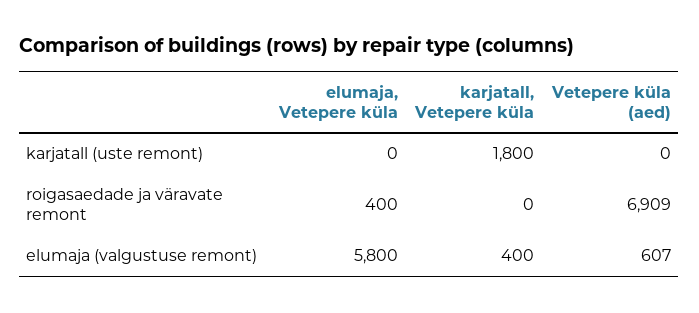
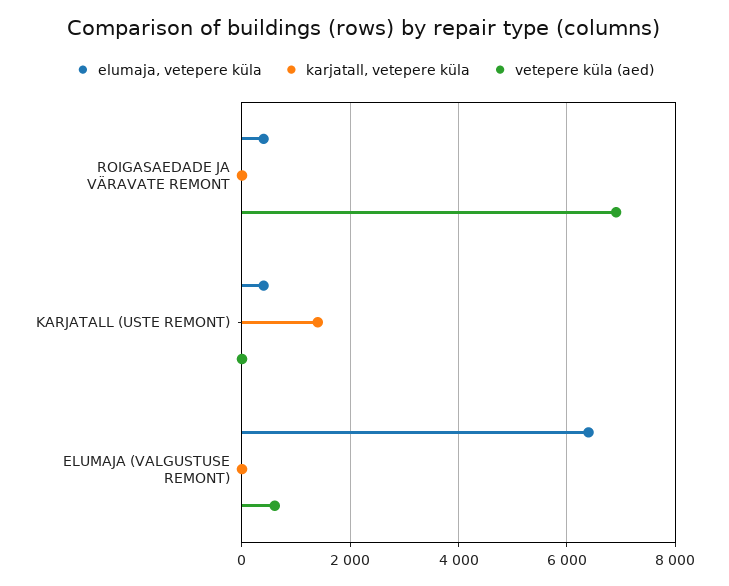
  {
    "elumaja, Vetepere küla": {
-     "karjatall (uste remont)": 0,
+     "karjatall (uste remont)": 400,
      "roigasaedade ja väravate remont": 400,
-     "elumaja (valgustuse remont)": 5800
+     "elumaja (valgustuse remont)": 6400
    },
    "karjatall, Vetepere küla": {
-     "karjatall (uste remont)": 1800,
+     "karjatall (uste remont)": 1400,
      "roigasaedade ja väravate remont": 0,
-     "elumaja (valgustuse remont)": 400
+     "elumaja (valgustuse remont)": 0
    },
    "Vetepere küla (aed)": {
      "karjatall (uste remont)": 0,
      "roigasaedade ja väravate remont": 6909,
      "elumaja (valgustuse remont)": 607
    }
  }

